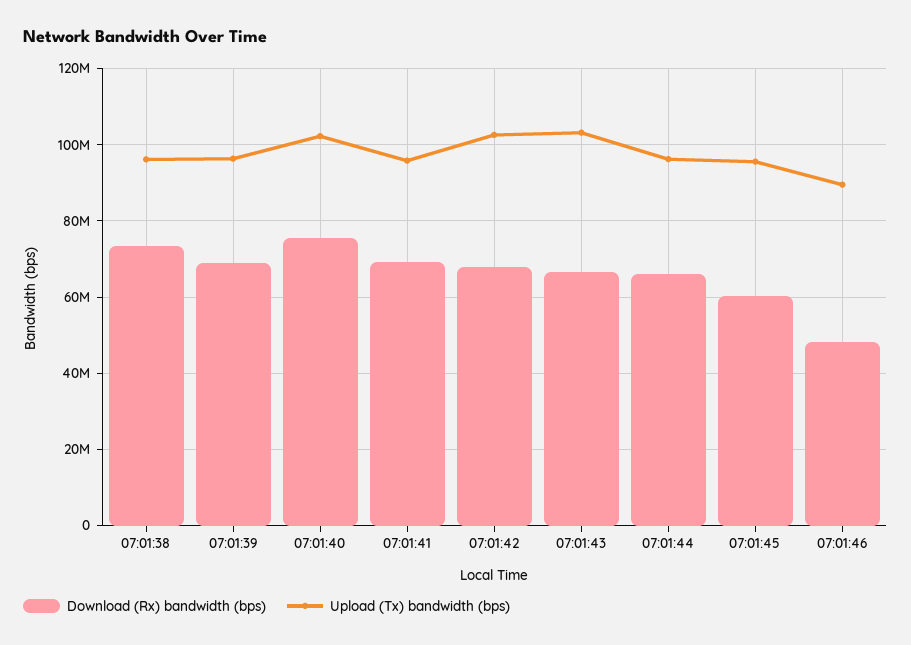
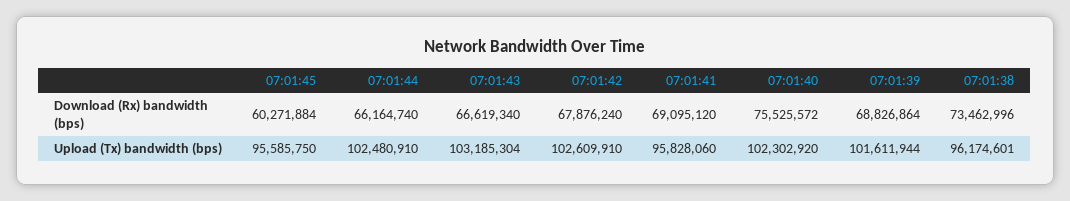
  {
    "Download (Rx) bandwidth (bps)": {
      "07:01:38": 73462996,
      "07:01:39": 68826864,
      "07:01:40": 75525572,
      "07:01:41": 69095120,
      "07:01:42": 67876240,
      "07:01:43": 66619340,
      "07:01:44": 66164740,
-     "07:01:45": 60271884,
+     "07:01:45": 60271884
-     "07:01:46": 48000000
    },
    "Upload (Tx) bandwidth (bps)": {
      "07:01:38": 96174601,
-     "07:01:39": 96000000,
+     "07:01:39": 101611944,
      "07:01:40": 102302920,
      "07:01:41": 95828060,
      "07:01:42": 102609910,
      "07:01:43": 103185304,
-     "07:01:44": 96000000,
+     "07:01:44": 102480910,
-     "07:01:45": 95585750,
+     "07:01:45": 95585750
-     "07:01:46": 90000000
    }
  }

